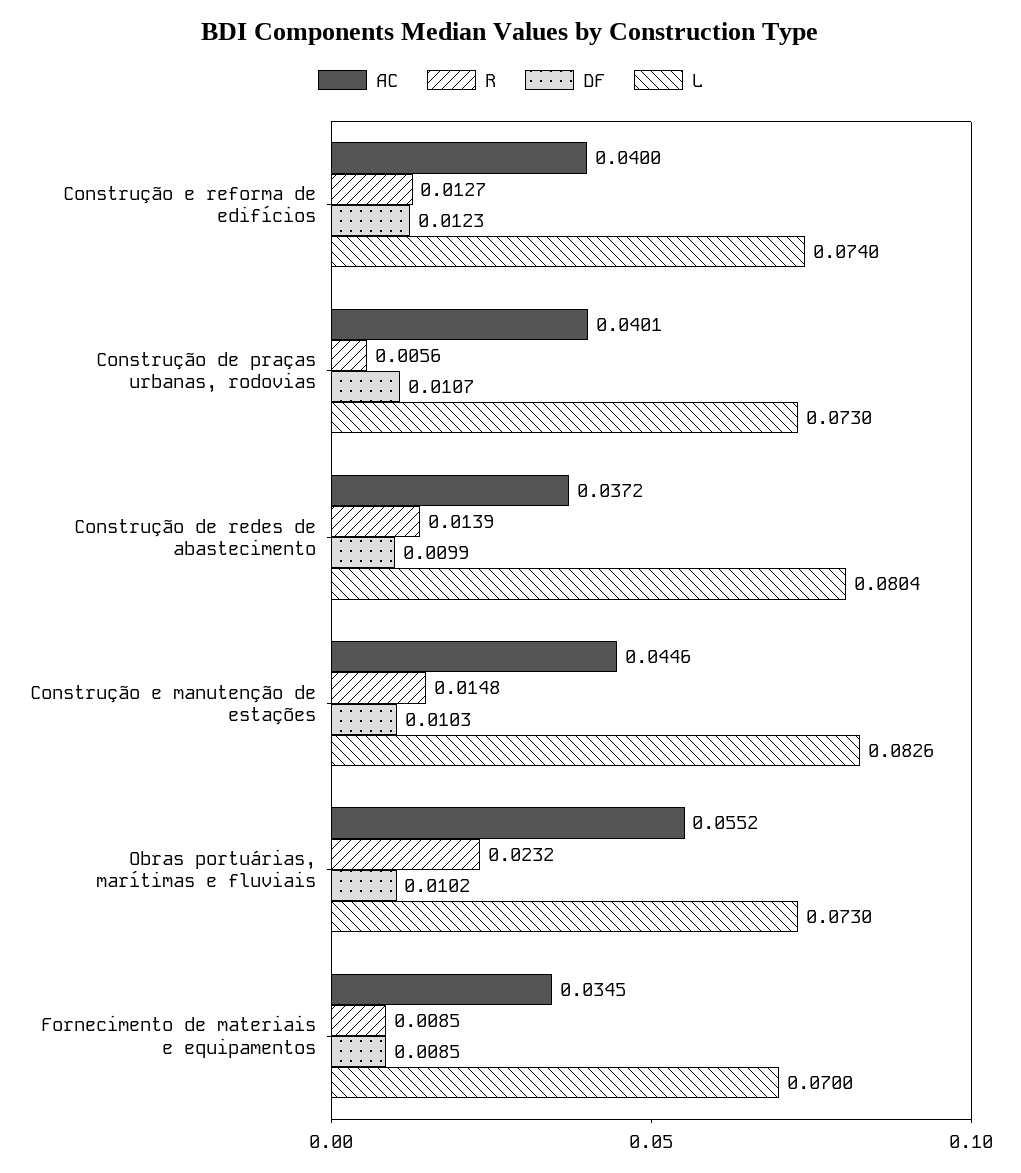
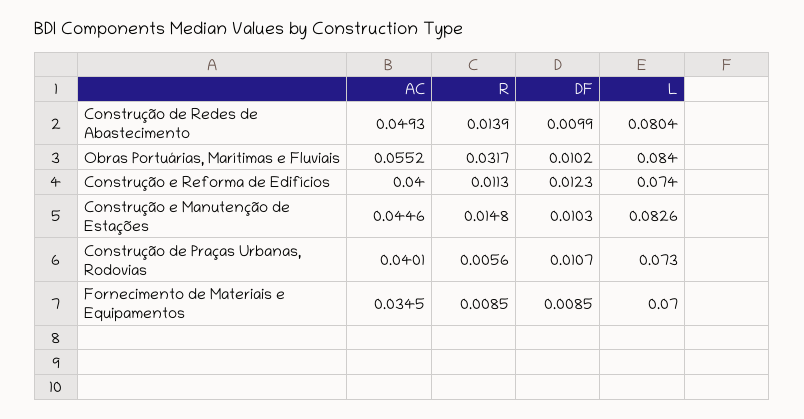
  {
    "AC": {
      "Construção e reforma de edifícios": 0.04,
      "Construção de praças urbanas, rodovias": 0.0401,
-     "Construção de redes de abastecimento": 0.0372,
+     "Construção de redes de abastecimento": 0.0493,
      "Construção e manutenção de estações": 0.0446,
      "Obras portuárias, marítimas e fluviais": 0.0552,
      "Fornecimento de materiais e equipamentos": 0.0345
    },
    "R": {
-     "Construção e reforma de edifícios": 0.0127,
+     "Construção e reforma de edifícios": 0.0113,
      "Construção de praças urbanas, rodovias": 0.0056,
      "Construção de redes de abastecimento": 0.0139,
      "Construção e manutenção de estações": 0.0148,
-     "Obras portuárias, marítimas e fluviais": 0.0232,
+     "Obras portuárias, marítimas e fluviais": 0.0317,
      "Fornecimento de materiais e equipamentos": 0.0085
    },
    "DF": {
      "Construção e reforma de edifícios": 0.0123,
      "Construção de praças urbanas, rodovias": 0.0107,
      "Construção de redes de abastecimento": 0.0099,
      "Construção e manutenção de estações": 0.0103,
      "Obras portuárias, marítimas e fluviais": 0.0102,
      "Fornecimento de materiais e equipamentos": 0.0085
    },
    "L": {
      "Construção e reforma de edifícios": 0.074,
      "Construção de praças urbanas, rodovias": 0.073,
      "Construção de redes de abastecimento": 0.0804,
      "Construção e manutenção de estações": 0.0826,
-     "Obras portuárias, marítimas e fluviais": 0.073,
+     "Obras portuárias, marítimas e fluviais": 0.084,
      "Fornecimento de materiais e equipamentos": 0.07
    }
  }

